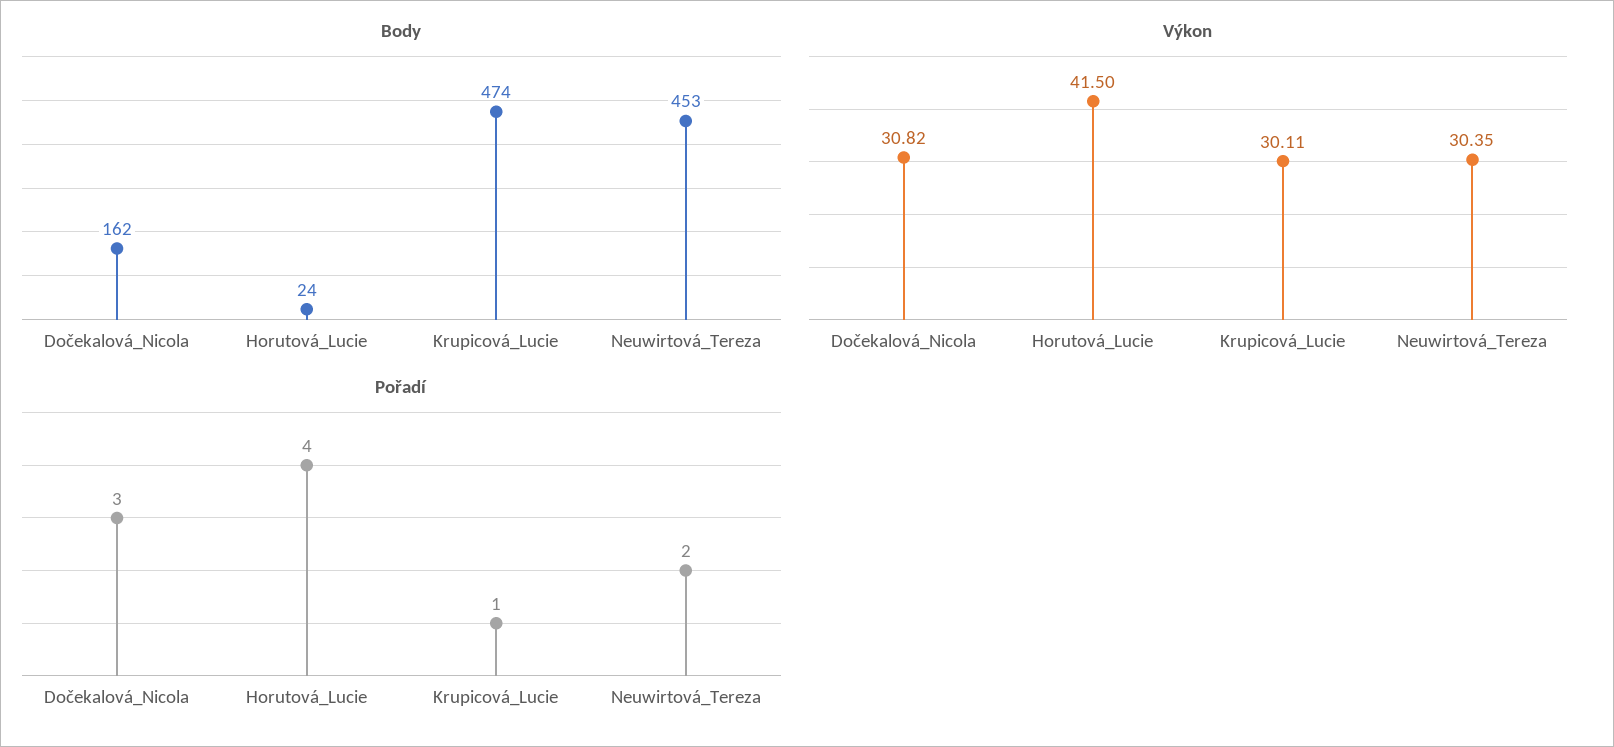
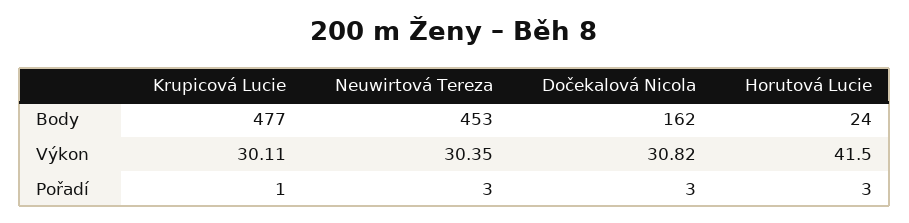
  {
    "Body": {
      "Dočekalová_Nicola": 162,
      "Horutová_Lucie": 24,
-     "Krupicová_Lucie": 474,
+     "Krupicová_Lucie": 477,
      "Neuwirtová_Tereza": 453
    },
    "Výkon": {
      "Dočekalová_Nicola": 30.82,
      "Horutová_Lucie": 41.5,
      "Krupicová_Lucie": 30.11,
      "Neuwirtová_Tereza": 30.35
    },
    "Pořadí": {
      "Dočekalová_Nicola": 3,
-     "Horutová_Lucie": 4,
+     "Horutová_Lucie": 3,
      "Krupicová_Lucie": 1,
-     "Neuwirtová_Tereza": 2
+     "Neuwirtová_Tereza": 3
    }
  }

